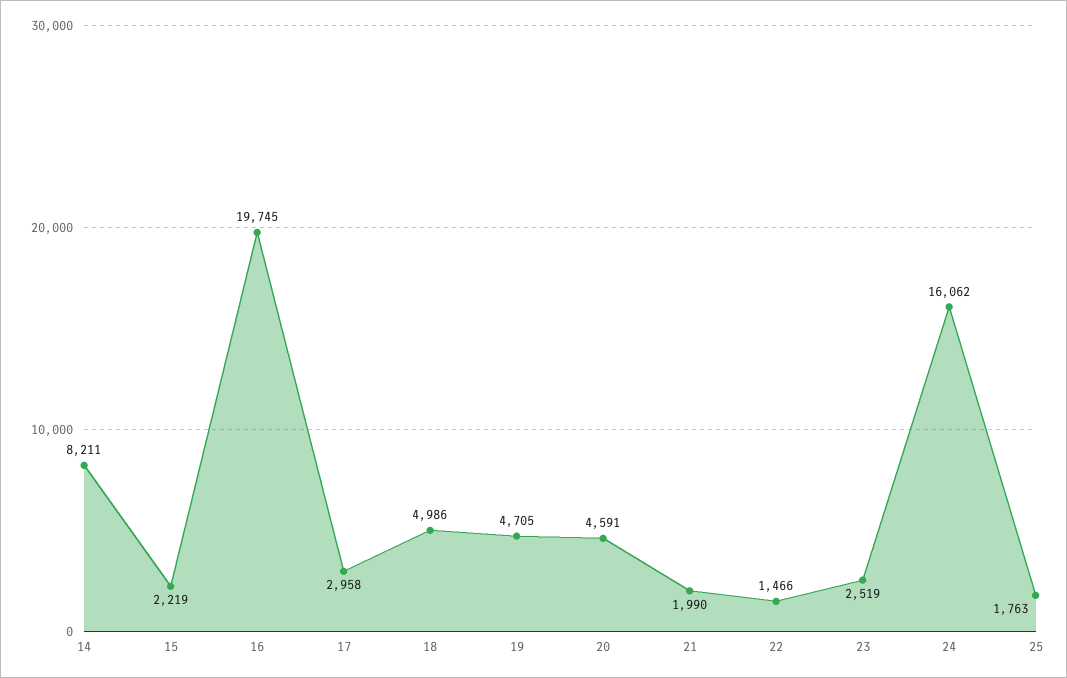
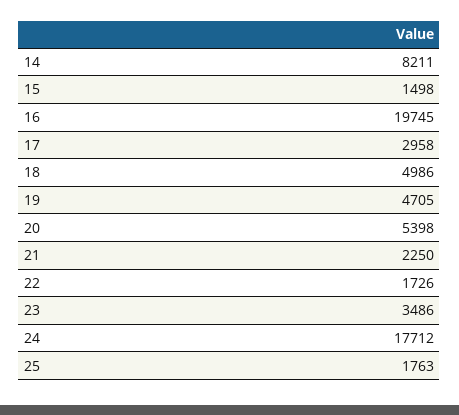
  {
    "14": 8211,
-   "15": 2219,
+   "15": 1498,
    "16": 19745,
    "17": 2958,
    "18": 4986,
    "19": 4705,
-   "20": 4591,
+   "20": 5398,
-   "21": 1990,
+   "21": 2250,
-   "22": 1466,
+   "22": 1726,
-   "23": 2519,
+   "23": 3486,
-   "24": 16062,
+   "24": 17712,
    "25": 1763
  }

